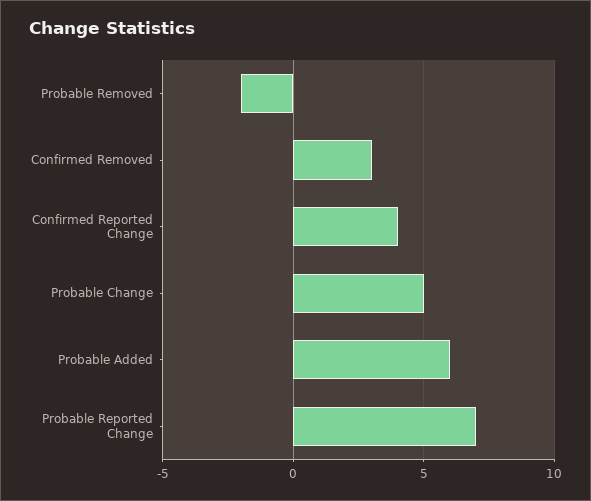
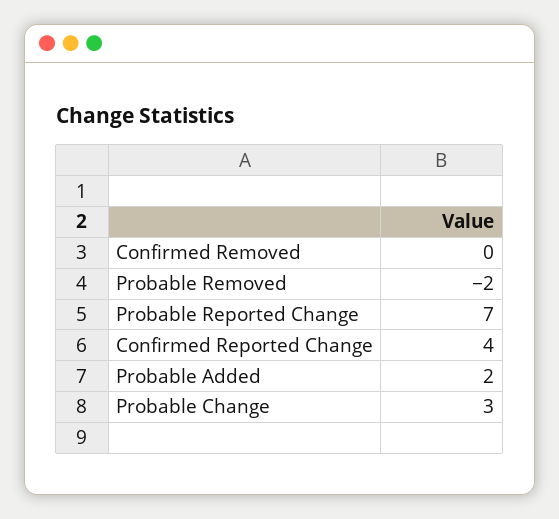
  {
    "Probable Removed": -2,
-   "Confirmed Removed": 3,
+   "Confirmed Removed": 0,
    "Confirmed Reported Change": 4,
-   "Probable Change": 5,
+   "Probable Change": 3,
-   "Probable Added": 6,
+   "Probable Added": 2,
    "Probable Reported Change": 7
  }

